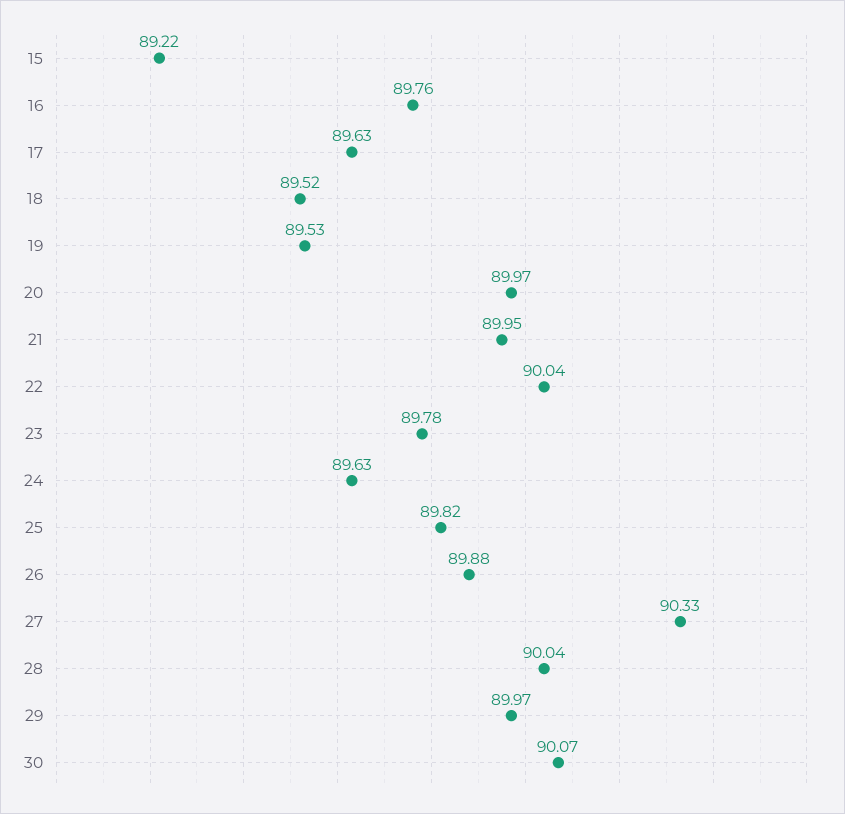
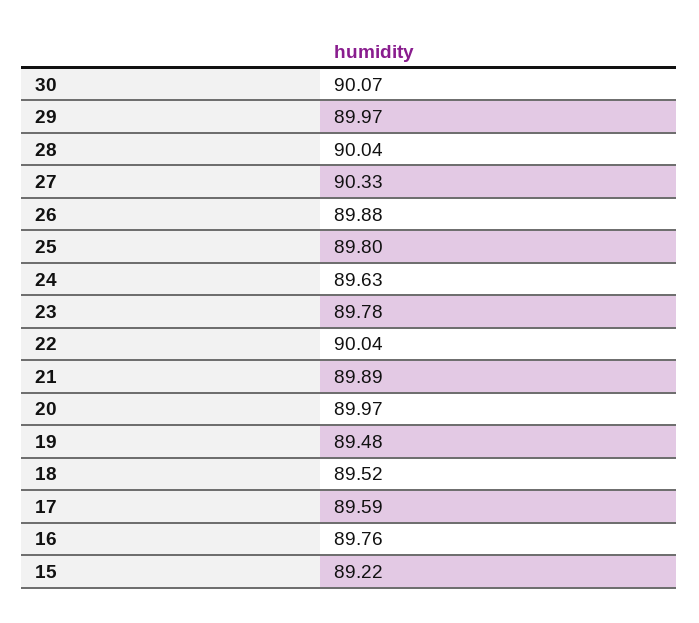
  {
    "15": 89.22,
    "16": 89.76,
-   "17": 89.63,
+   "17": 89.59,
    "18": 89.52,
-   "19": 89.53,
+   "19": 89.48,
    "20": 89.97,
-   "21": 89.95,
+   "21": 89.89,
    "22": 90.04,
    "23": 89.78,
    "24": 89.63,
-   "25": 89.82,
+   "25": 89.8,
    "26": 89.88,
    "27": 90.33,
    "28": 90.04,
    "29": 89.97,
    "30": 90.07
  }

